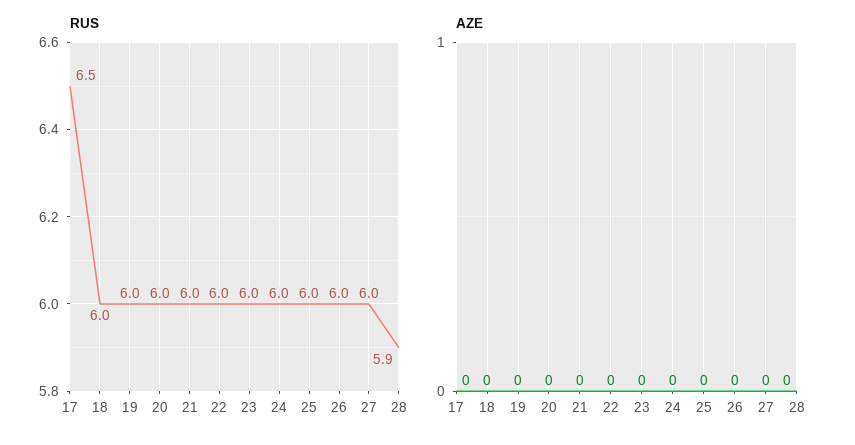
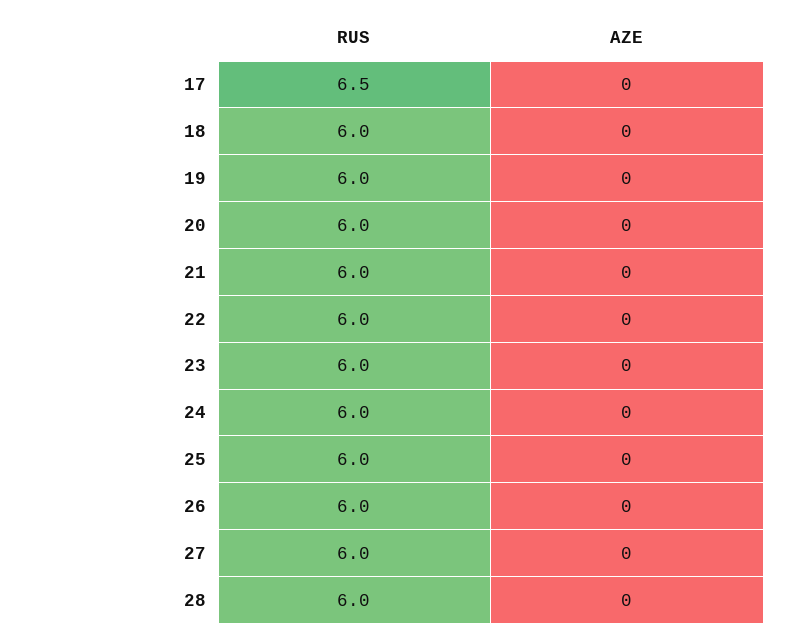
  {
    "RUS": {
      "17": 6.5,
      "18": 6,
      "19": 6,
      "20": 6,
      "21": 6,
      "22": 6,
      "23": 6,
      "24": 6,
      "25": 6,
      "26": 6,
      "27": 6,
-     "28": 5.9
+     "28": 6
    },
    "AZE": {
      "17": 0,
      "18": 0,
      "19": 0,
      "20": 0,
      "21": 0,
      "22": 0,
      "23": 0,
      "24": 0,
      "25": 0,
      "26": 0,
      "27": 0,
      "28": 0
    }
  }

